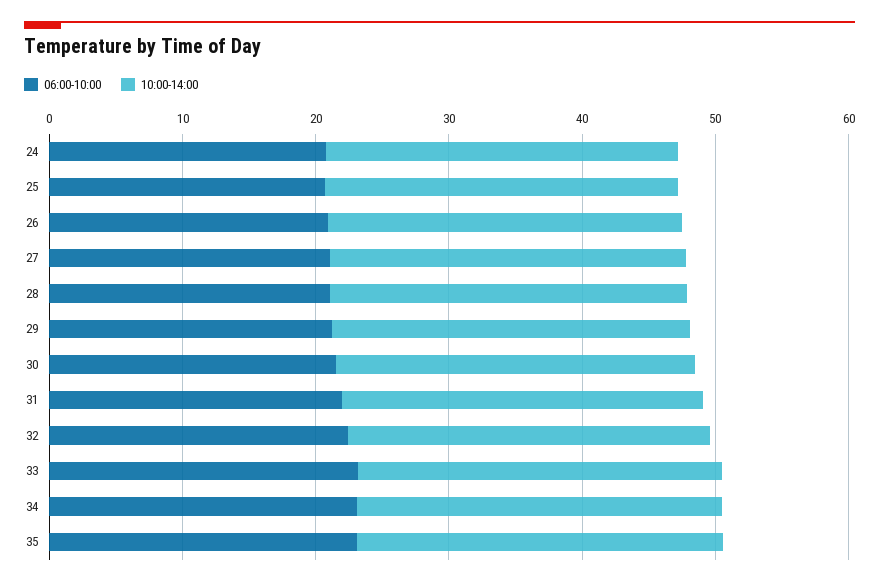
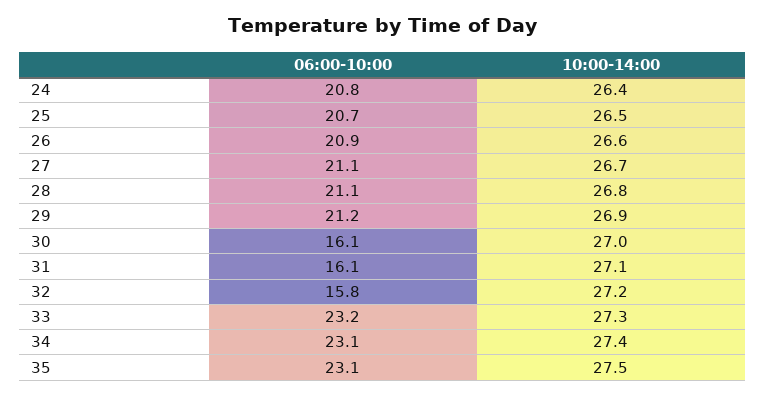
  {
    "06:00-10:00": {
      "24": 20.8,
      "25": 20.7,
      "26": 20.9,
      "27": 21.1,
      "28": 21.1,
      "29": 21.2,
-     "30": 22,
+     "30": 16.1,
-     "31": 22,
+     "31": 16.1,
-     "32": 22,
+     "32": 15.8,
      "33": 23.2,
      "34": 23.1,
      "35": 23.1
    },
    "10:00-14:00": {
      "24": 26.4,
      "25": 26.5,
      "26": 26.6,
      "27": 26.7,
      "28": 26.8,
      "29": 26.9,
      "30": 27,
      "31": 27.1,
      "32": 27.2,
      "33": 27.3,
      "34": 27.4,
      "35": 27.5
    }
  }

